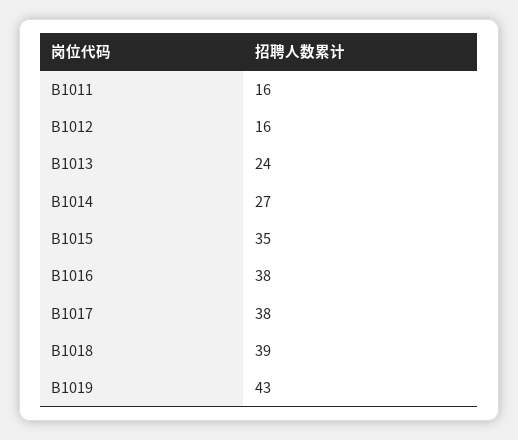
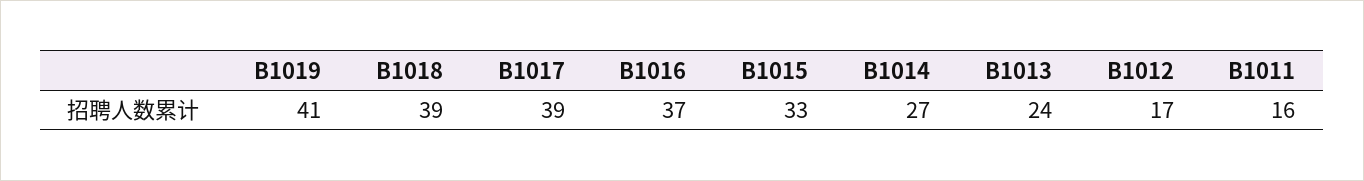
  {
    "B1011": 16,
-   "B1012": 16,
+   "B1012": 17,
    "B1013": 24,
    "B1014": 27,
-   "B1015": 35,
+   "B1015": 33,
-   "B1016": 38,
+   "B1016": 37,
-   "B1017": 38,
+   "B1017": 39,
    "B1018": 39,
-   "B1019": 43
+   "B1019": 41
  }

